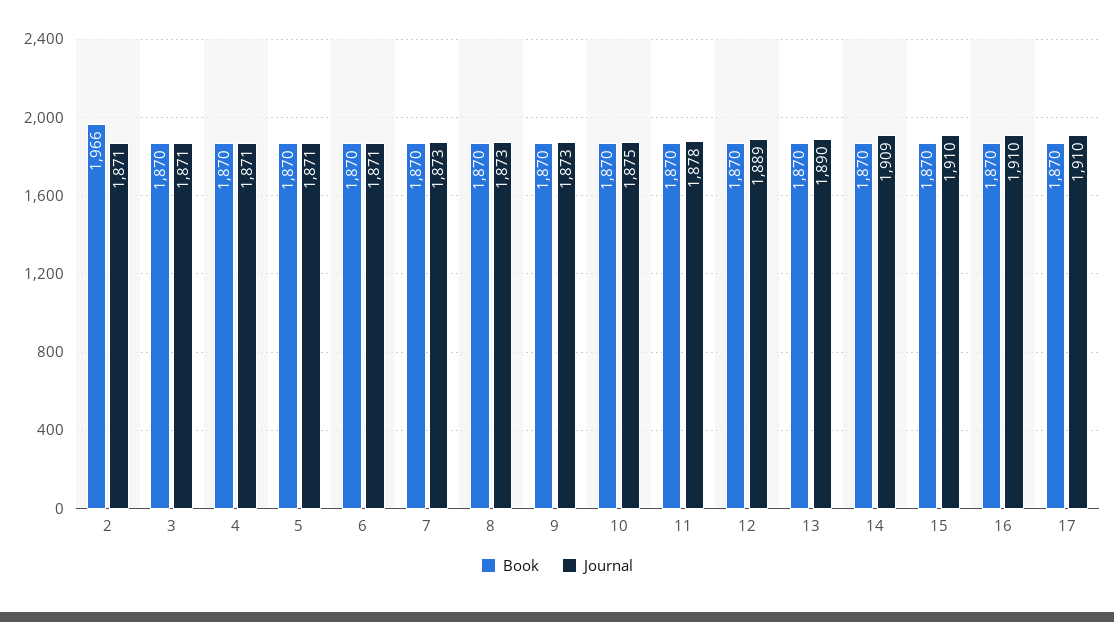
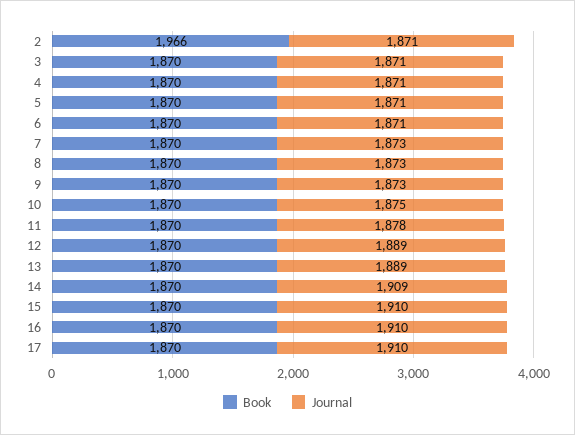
  {
    "Book": {
      "2": 1966,
      "3": 1870,
      "4": 1870,
      "5": 1870,
      "6": 1870,
      "7": 1870,
      "8": 1870,
      "9": 1870,
      "10": 1870,
      "11": 1870,
      "12": 1870,
      "13": 1870,
      "14": 1870,
      "15": 1870,
      "16": 1870,
      "17": 1870
    },
    "Journal": {
      "2": 1871,
      "3": 1871,
      "4": 1871,
      "5": 1871,
      "6": 1871,
      "7": 1873,
      "8": 1873,
      "9": 1873,
      "10": 1875,
      "11": 1878,
      "12": 1889,
-     "13": 1890,
+     "13": 1889,
      "14": 1909,
      "15": 1910,
      "16": 1910,
      "17": 1910
    }
  }

